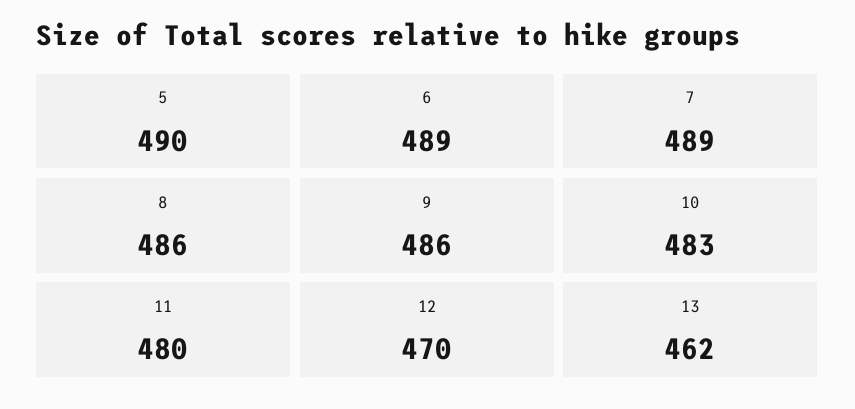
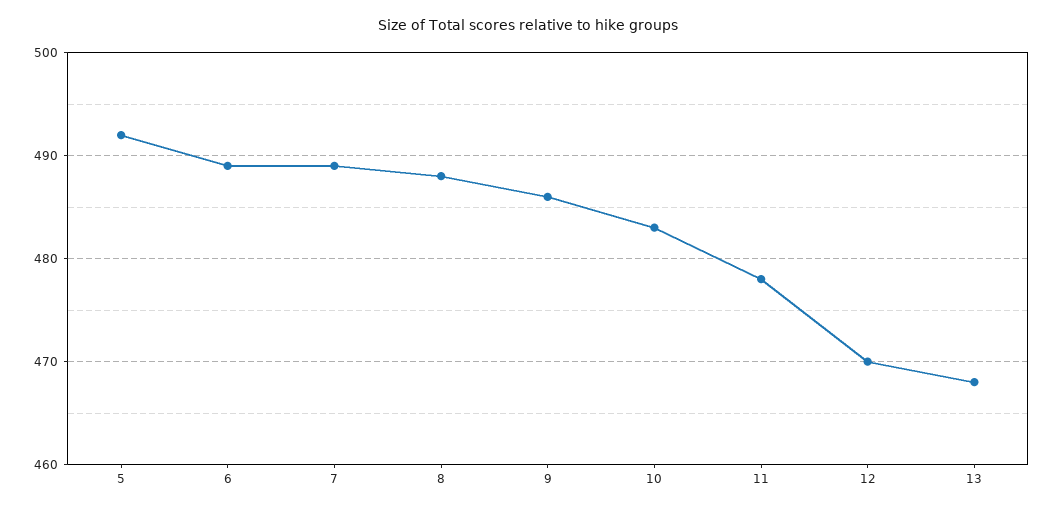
  {
-   "5": 490,
+   "5": 492,
    "6": 489,
    "7": 489,
-   "8": 486,
+   "8": 488,
    "9": 486,
    "10": 483,
-   "11": 480,
+   "11": 478,
    "12": 470,
-   "13": 462
+   "13": 468
  }

